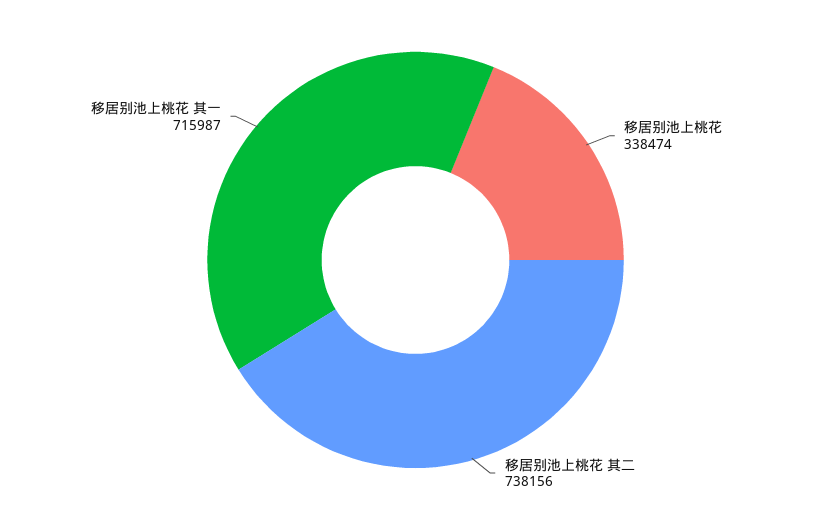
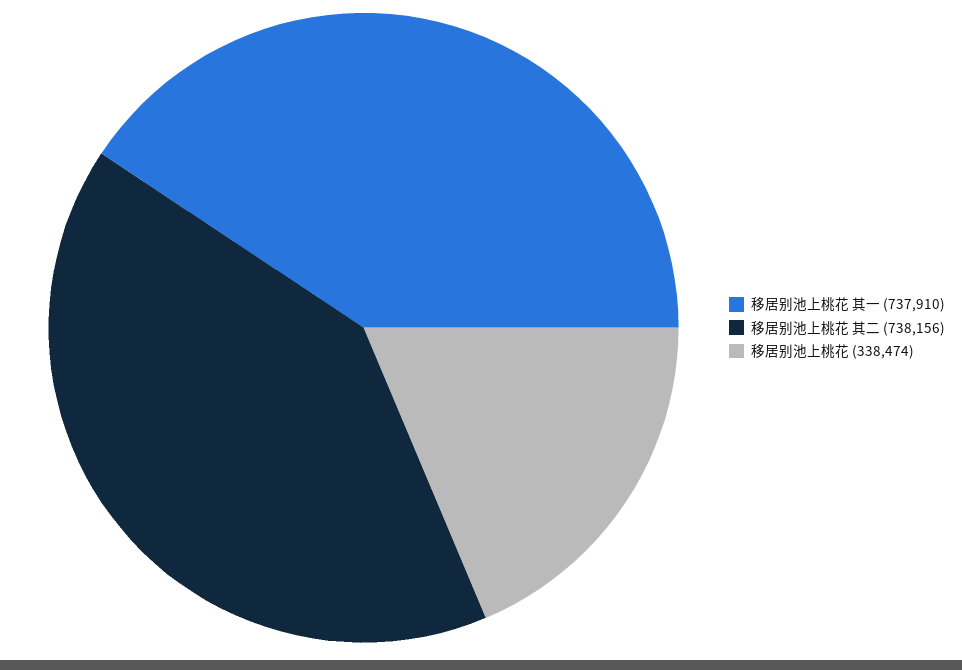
  {
    "移居别池上桃花": 338474,
    "移居别池上桃花 其二": 738156,
-   "移居别池上桃花 其一": 715987
+   "移居别池上桃花 其一": 737910
  }

